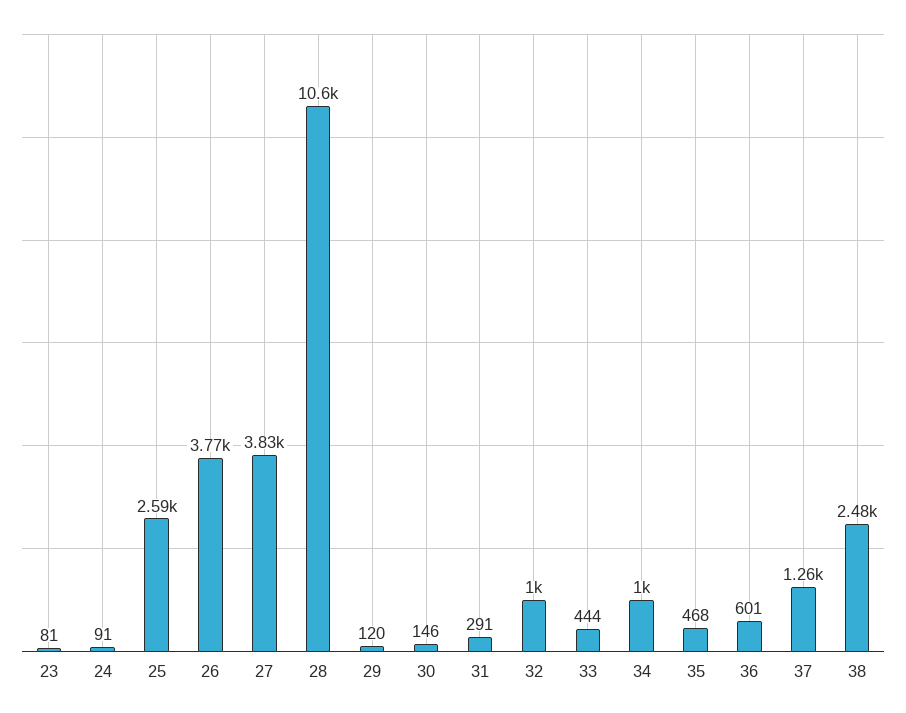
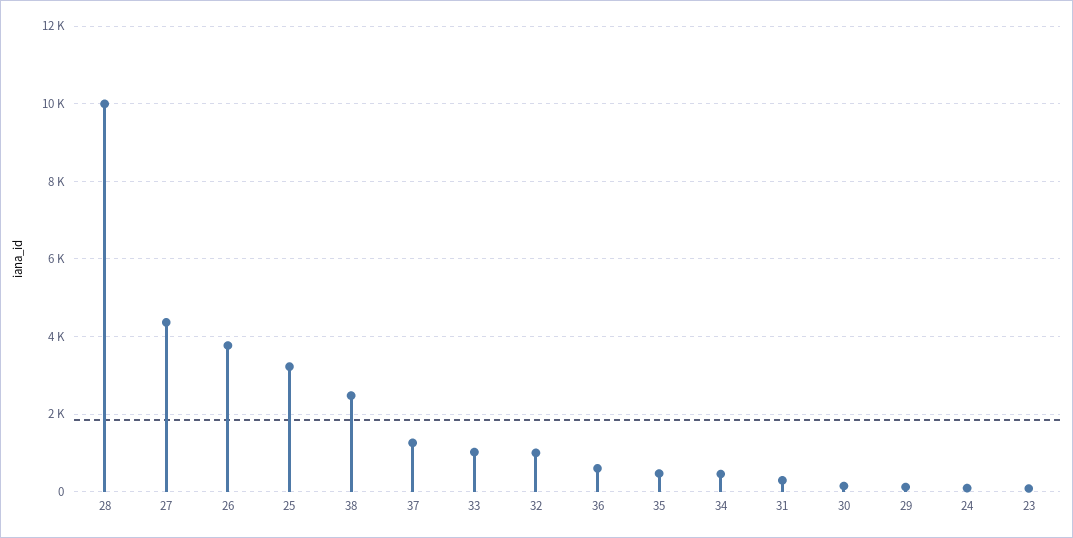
  {
    "23": 81,
    "24": 91,
-   "25": 2590,
+   "25": 3200,
    "26": 3770,
-   "27": 3830,
+   "27": 4400,
-   "28": 10600,
+   "28": 10000,
    "29": 120,
    "30": 146,
    "31": 291,
    "32": 1000,
-   "33": 444,
+   "33": 1000,
-   "34": 1000,
+   "34": 400,
    "35": 468,
    "36": 601,
    "37": 1260,
    "38": 2480
  }

